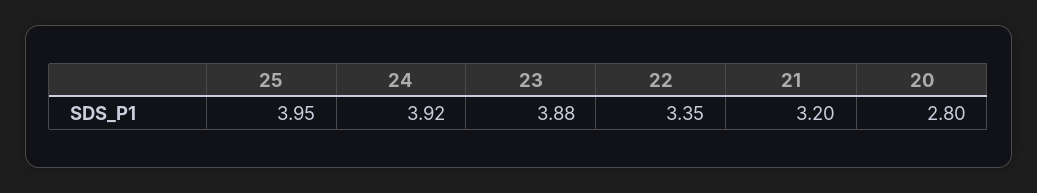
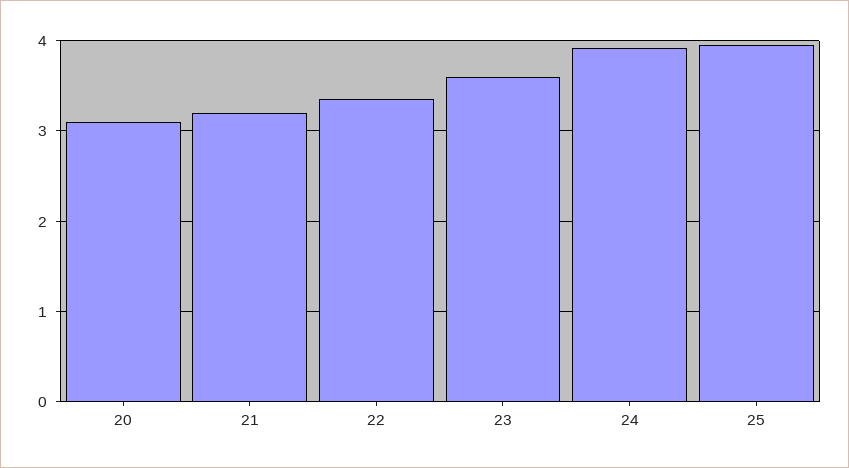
  {
    "25": 3.95,
    "24": 3.92,
-   "23": 3.88,
+   "23": 3.6,
    "22": 3.35,
    "21": 3.2,
-   "20": 2.8
+   "20": 3.1
  }

